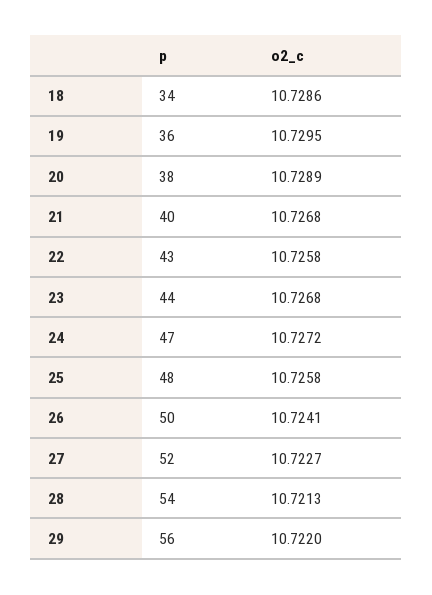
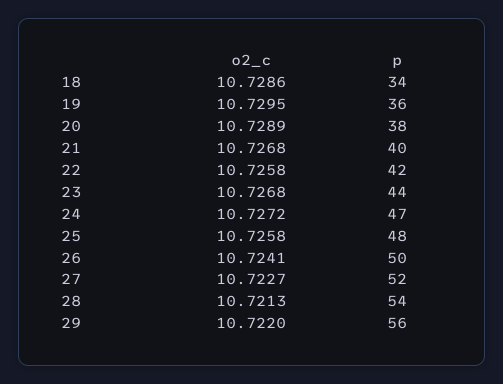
  {
    "p": {
      "18": 34,
      "19": 36,
      "20": 38,
      "21": 40,
-     "22": 43,
+     "22": 42,
      "23": 44,
      "24": 47,
      "25": 48,
      "26": 50,
      "27": 52,
      "28": 54,
      "29": 56
    },
    "o2_c": {
      "18": 10.7286,
      "19": 10.7295,
      "20": 10.7289,
      "21": 10.7268,
      "22": 10.7258,
      "23": 10.7268,
      "24": 10.7272,
      "25": 10.7258,
      "26": 10.7241,
      "27": 10.7227,
      "28": 10.7213,
      "29": 10.722
    }
  }

